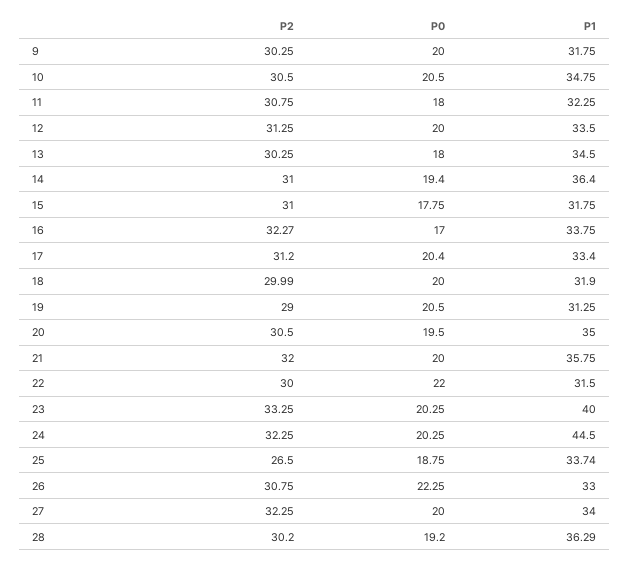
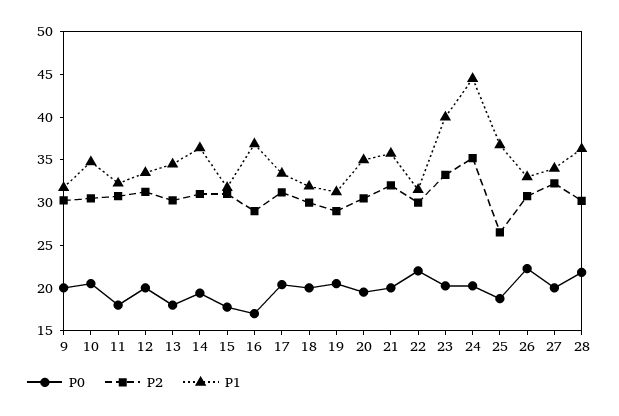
  {
    "P2": {
      "9": 30.25,
      "10": 30.5,
      "11": 30.75,
      "12": 31.25,
      "13": 30.25,
      "14": 31,
      "15": 31,
-     "16": 32.27,
+     "16": 29,
      "17": 31.2,
      "18": 29.99,
      "19": 29,
      "20": 30.5,
      "21": 32,
      "22": 30,
      "23": 33.25,
-     "24": 32.25,
+     "24": 35,
      "25": 26.5,
      "26": 30.75,
      "27": 32.25,
      "28": 30.2
    },
    "P0": {
      "9": 20,
      "10": 20.5,
      "11": 18,
      "12": 20,
      "13": 18,
      "14": 19.4,
      "15": 17.75,
      "16": 17,
      "17": 20.4,
      "18": 20,
      "19": 20.5,
      "20": 19.5,
      "21": 20,
      "22": 22,
      "23": 20.25,
      "24": 20.25,
      "25": 18.75,
      "26": 22.25,
      "27": 20,
-     "28": 19.2
+     "28": 22
    },
    "P1": {
      "9": 31.75,
      "10": 34.75,
      "11": 32.25,
      "12": 33.5,
      "13": 34.5,
      "14": 36.4,
      "15": 31.75,
-     "16": 33.75,
+     "16": 37,
      "17": 33.4,
      "18": 31.9,
      "19": 31.25,
      "20": 35,
      "21": 35.75,
      "22": 31.5,
      "23": 40,
      "24": 44.5,
-     "25": 33.74,
+     "25": 37,
      "26": 33,
      "27": 34,
      "28": 36.29
    }
  }

